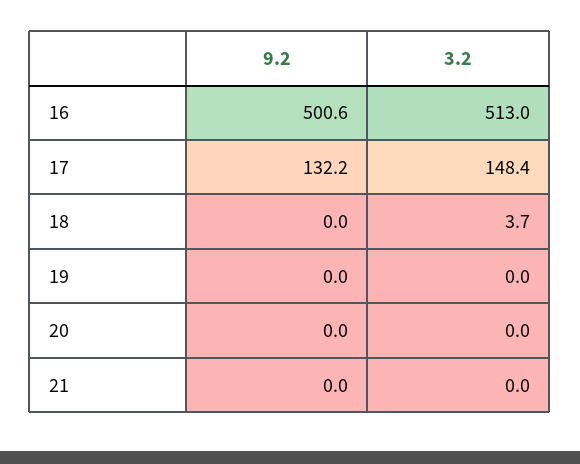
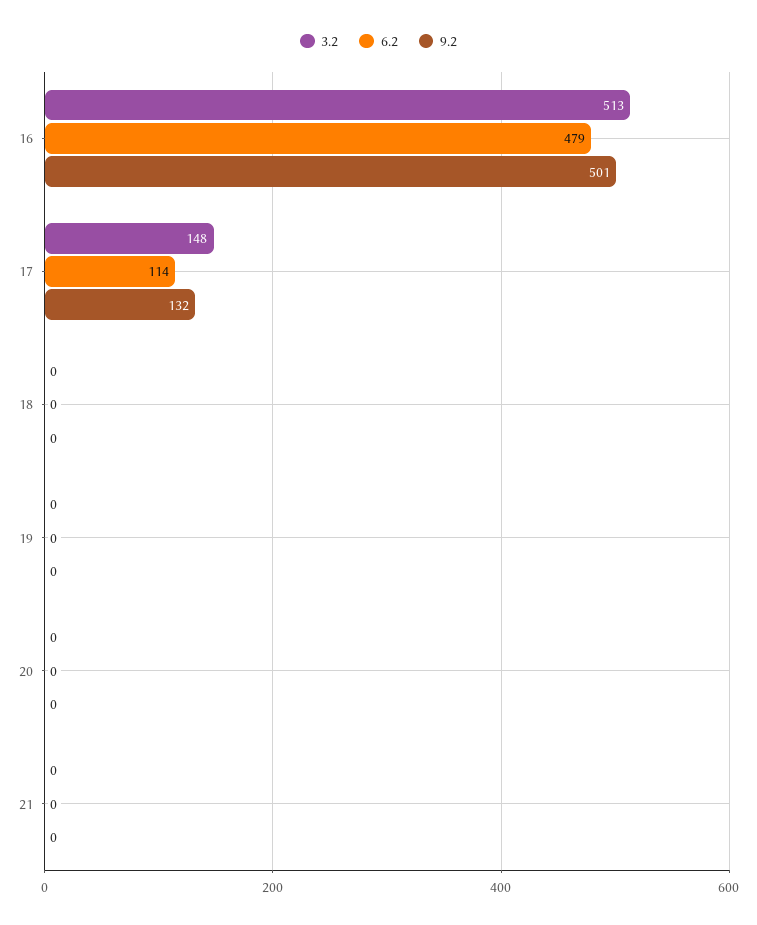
  {
    "9.2": {
      "16": 500.6,
      "17": 132.2,
      "18": 0,
      "19": 0,
      "20": 0,
      "21": 0
    },
    "3.2": {
      "16": 513,
      "17": 148.4,
-     "18": 3.7,
+     "18": 0,
      "19": 0,
      "20": 0,
      "21": 0
-   }
+   },
+   "6.2": {
+     "16": 479,
+     "17": 114,
+     "18": 0,
+     "19": 0,
+     "20": 0,
+     "21": 0
+   }
  }

